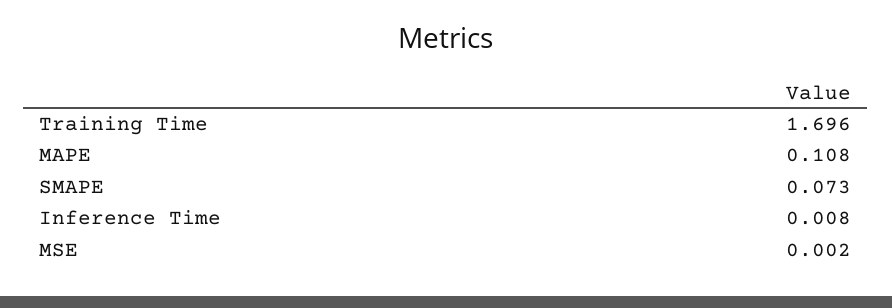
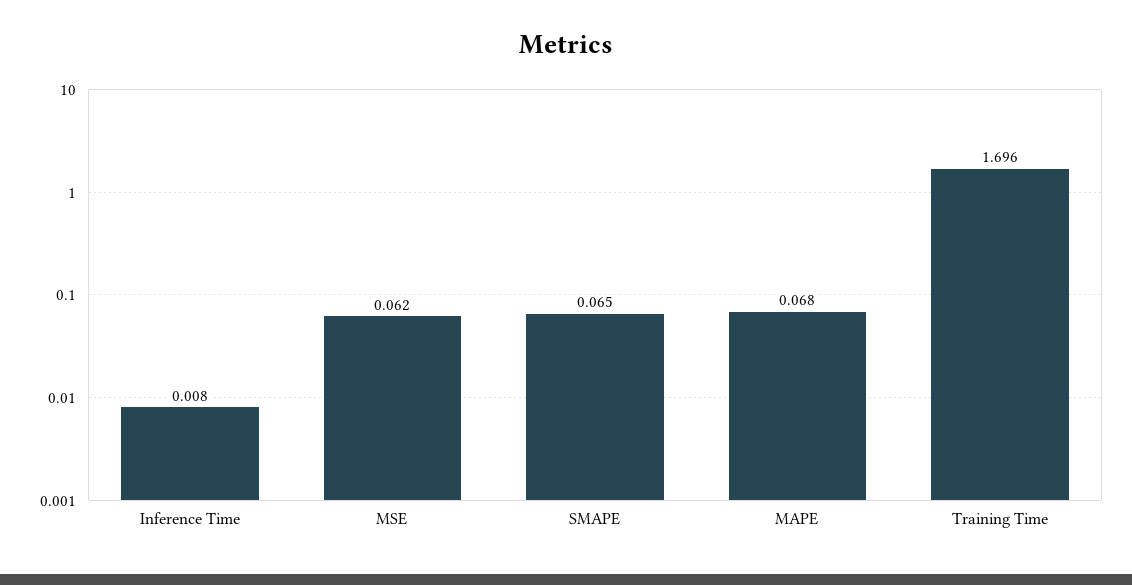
  {
    "Training Time": 1.696,
-   "MAPE": 0.108,
+   "MAPE": 0.068,
-   "SMAPE": 0.073,
+   "SMAPE": 0.065,
    "Inference Time": 0.008,
-   "MSE": 0.002
+   "MSE": 0.062
  }

